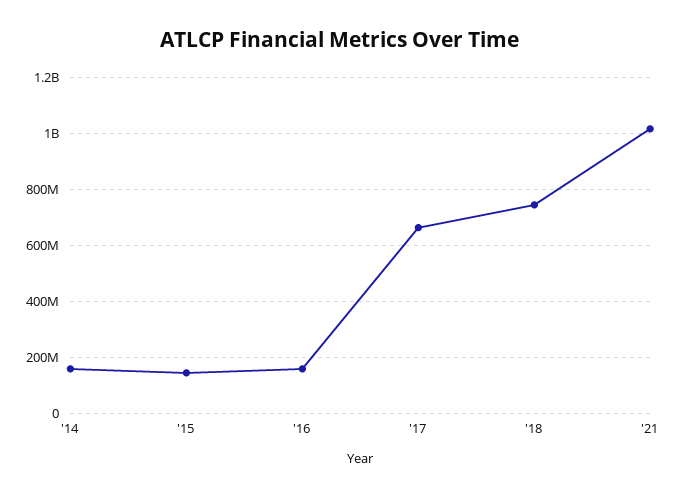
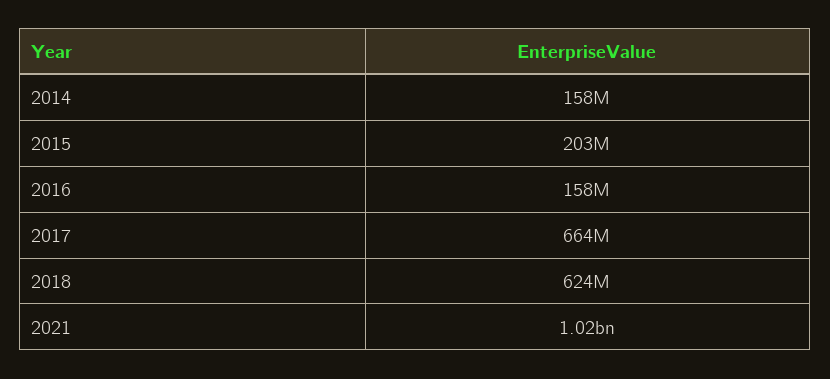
  {
    "'14": 158000000,
-   "'15": 150000000,
+   "'15": 203000000,
    "'16": 158000000,
    "'17": 664000000,
-   "'18": 750000000,
+   "'18": 624000000,
    "'21": 1020000000
  }

